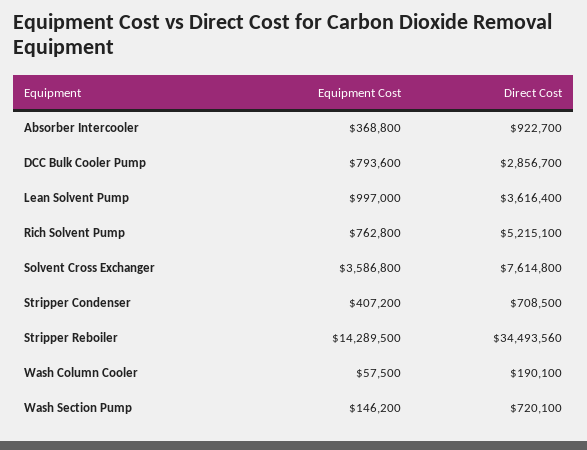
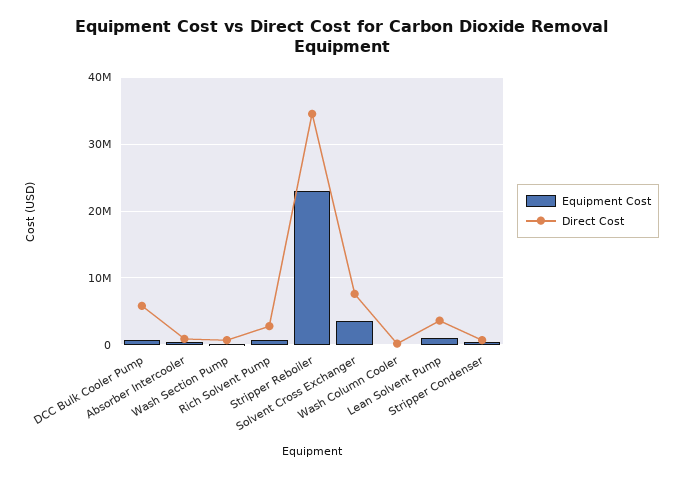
  {
    "Equipment Cost": {
      "Absorber Intercooler": 368800,
      "DCC Bulk Cooler Pump": 793600,
      "Lean Solvent Pump": 997000,
      "Rich Solvent Pump": 762800,
      "Solvent Cross Exchanger": 3586800,
      "Stripper Condenser": 407200,
-     "Stripper Reboiler": 14289500,
+     "Stripper Reboiler": 23000000,
      "Wash Column Cooler": 57500,
      "Wash Section Pump": 146200
    },
    "Direct Cost": {
      "Absorber Intercooler": 922700,
-     "DCC Bulk Cooler Pump": 2856700,
+     "DCC Bulk Cooler Pump": 6000000,
      "Lean Solvent Pump": 3616400,
-     "Rich Solvent Pump": 5215100,
+     "Rich Solvent Pump": 3000000,
      "Solvent Cross Exchanger": 7614800,
      "Stripper Condenser": 708500,
      "Stripper Reboiler": 34493560,
      "Wash Column Cooler": 190100,
      "Wash Section Pump": 720100
    }
  }

